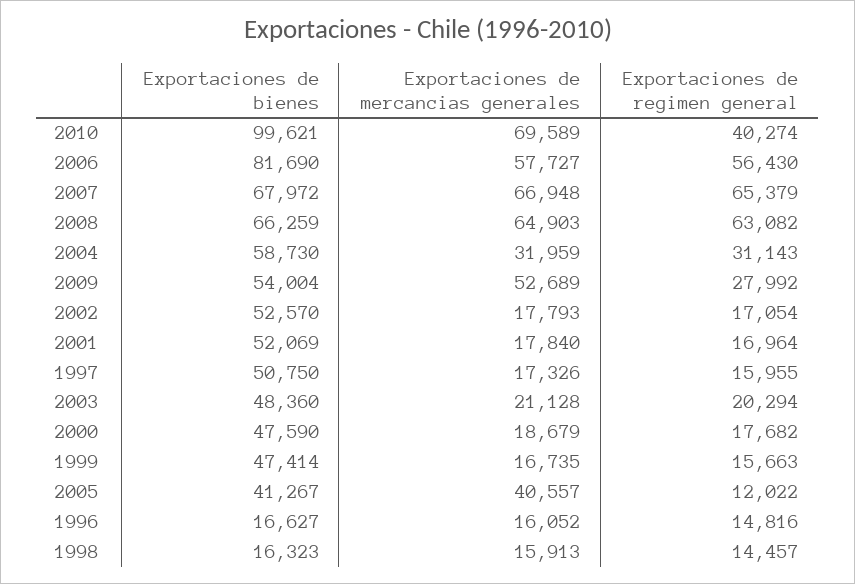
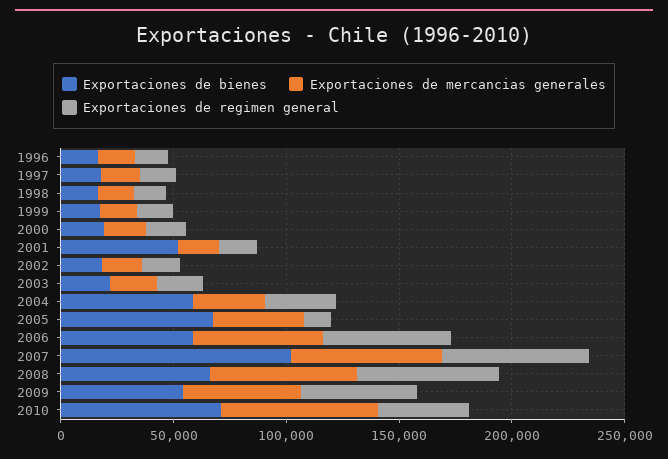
  {
    "Exportaciones de bienes": {
-     "2010": 99621,
+     "2010": 70000,
-     "2006": 81690,
+     "2006": 60000,
-     "2007": 67972,
+     "2007": 100000,
      "2008": 66259,
      "2004": 58730,
      "2009": 54004,
-     "2002": 52570,
+     "2002": 20000,
      "2001": 52069,
-     "1997": 50750,
+     "1997": 20000,
-     "2003": 48360,
+     "2003": 20000,
-     "2000": 47590,
+     "2000": 20000,
-     "1999": 47414,
+     "1999": 20000,
-     "2005": 41267,
+     "2005": 70000,
      "1996": 16627,
      "1998": 16323
    },
    "Exportaciones de mercancias generales": {
      "2010": 69589,
      "2006": 57727,
      "2007": 66948,
      "2008": 64903,
      "2004": 31959,
      "2009": 52689,
      "2002": 17793,
      "2001": 17840,
      "1997": 17326,
      "2003": 21128,
      "2000": 18679,
      "1999": 16735,
      "2005": 40557,
      "1996": 16052,
      "1998": 15913
    },
    "Exportaciones de regimen general": {
      "2010": 40274,
      "2006": 56430,
      "2007": 65379,
      "2008": 63082,
      "2004": 31143,
-     "2009": 27992,
+     "2009": 50000,
      "2002": 17054,
      "2001": 16964,
      "1997": 15955,
      "2003": 20294,
      "2000": 17682,
      "1999": 15663,
      "2005": 12022,
      "1996": 14816,
      "1998": 14457
    }
  }

